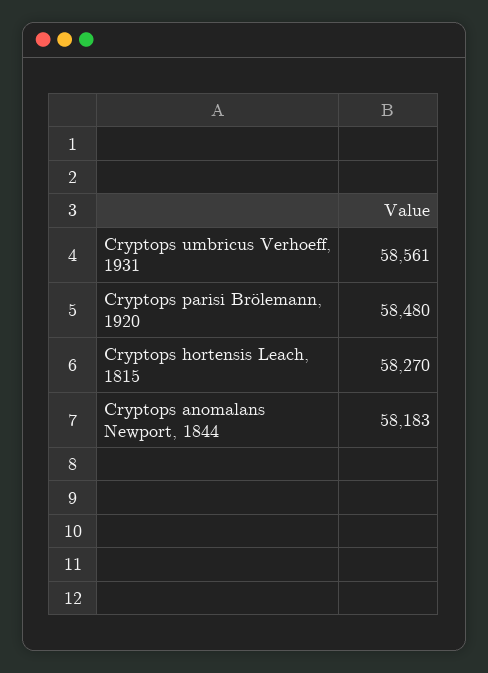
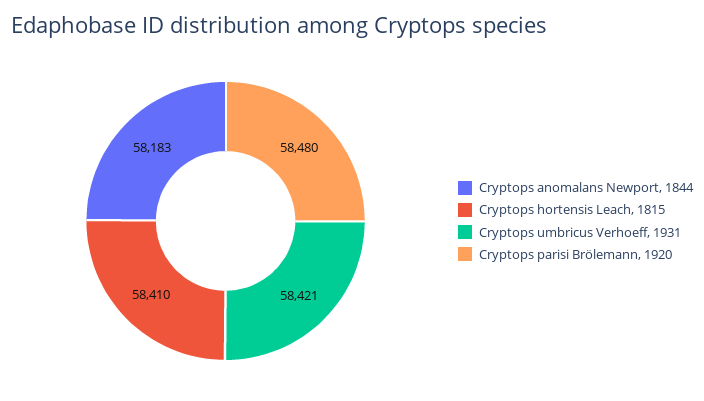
  {
-   "Cryptops umbricus Verhoeff, 1931": 58561,
+   "Cryptops umbricus Verhoeff, 1931": 58421,
    "Cryptops parisi Brölemann, 1920": 58480,
-   "Cryptops hortensis Leach, 1815": 58270,
+   "Cryptops hortensis Leach, 1815": 58410,
    "Cryptops anomalans Newport, 1844": 58183
  }

